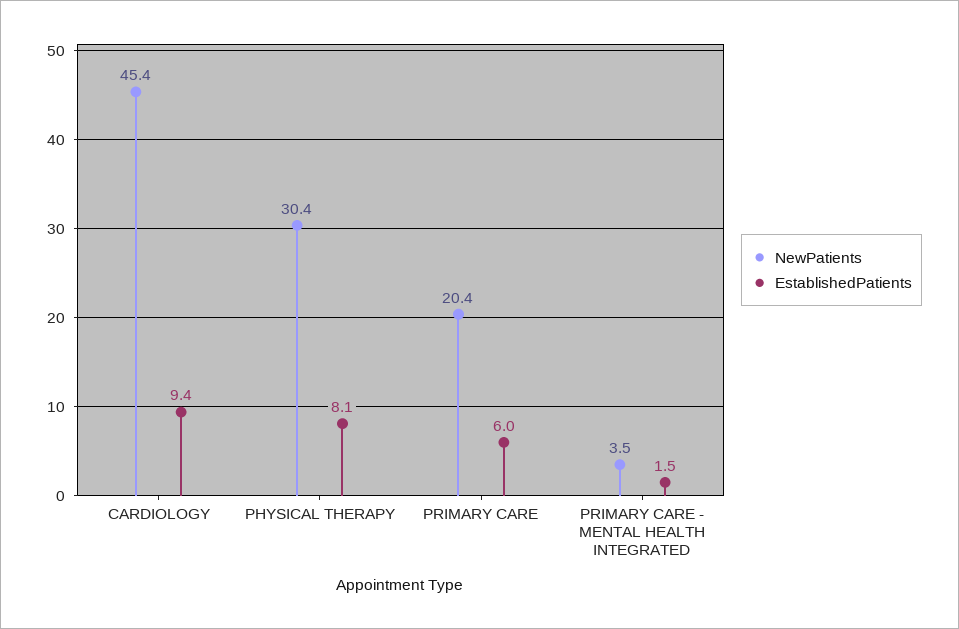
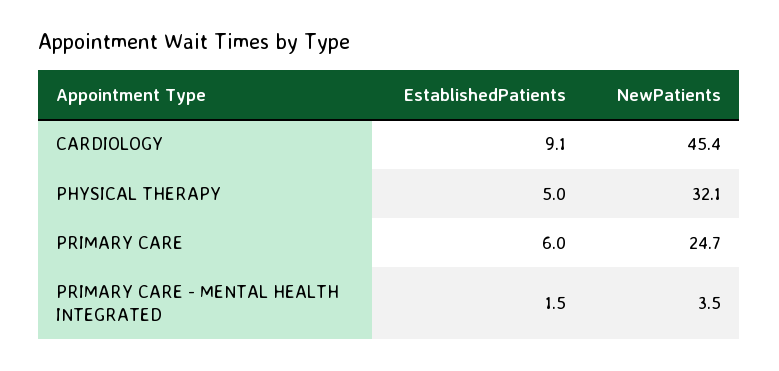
  {
    "NewPatients": {
      "CARDIOLOGY": 45.4,
-     "PHYSICAL THERAPY": 30.4,
+     "PHYSICAL THERAPY": 32.1,
-     "PRIMARY CARE": 20.4,
+     "PRIMARY CARE": 24.7,
      "PRIMARY CARE - MENTAL HEALTH INTEGRATED": 3.5
    },
    "EstablishedPatients": {
-     "CARDIOLOGY": 9.4,
+     "CARDIOLOGY": 9.1,
-     "PHYSICAL THERAPY": 8.1,
+     "PHYSICAL THERAPY": 5,
      "PRIMARY CARE": 6,
      "PRIMARY CARE - MENTAL HEALTH INTEGRATED": 1.5
    }
  }

